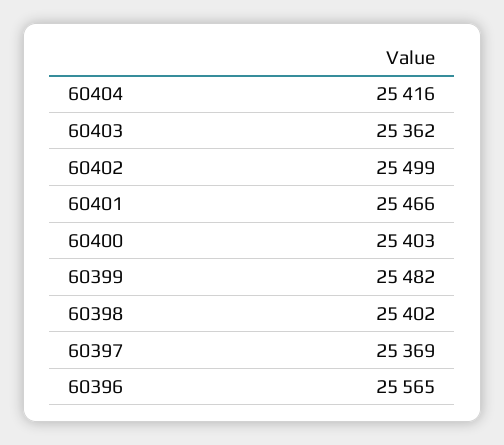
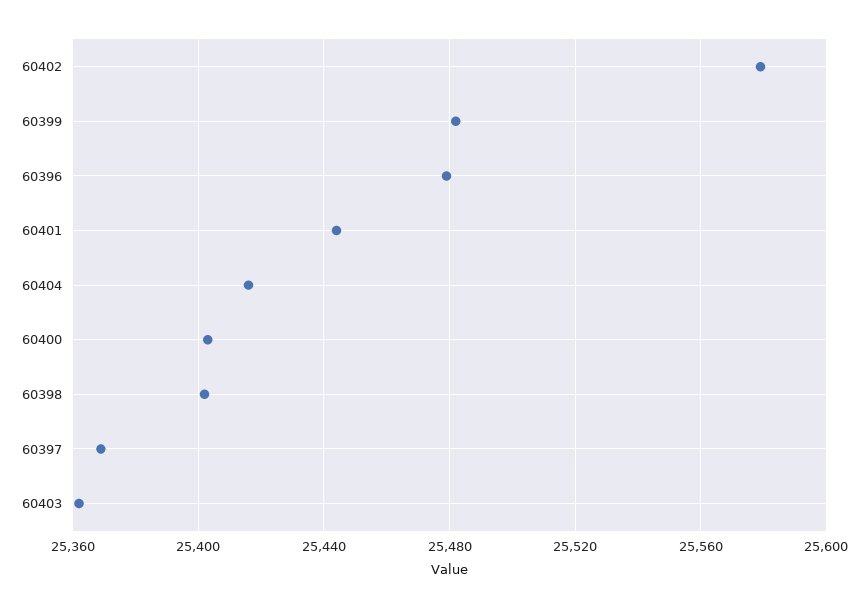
  {
    "60404": 25416,
    "60403": 25362,
-   "60402": 25499,
+   "60402": 25580,
-   "60401": 25466,
+   "60401": 25445,
    "60400": 25403,
    "60399": 25482,
    "60398": 25402,
    "60397": 25369,
-   "60396": 25565
+   "60396": 25480
  }

